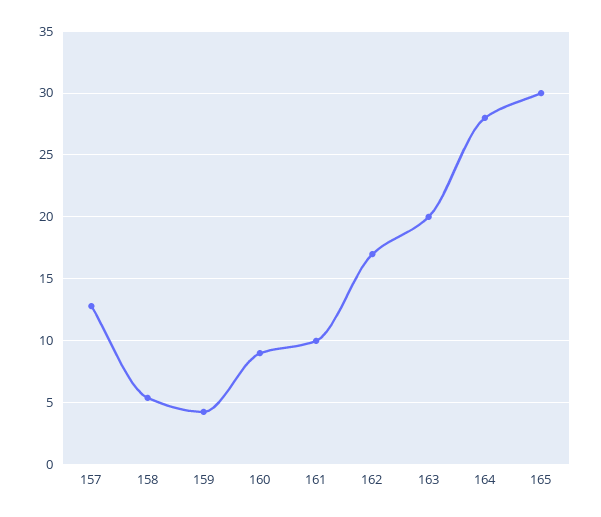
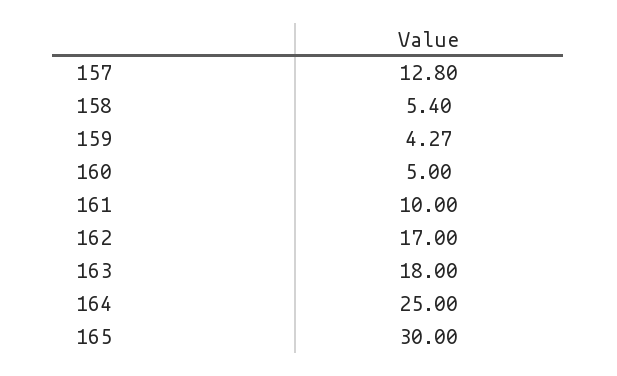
  {
    "157": 12.8,
    "158": 5.4,
    "159": 4.27,
-   "160": 9,
+   "160": 5,
    "161": 10,
    "162": 17,
-   "163": 20,
+   "163": 18,
-   "164": 28,
+   "164": 25,
    "165": 30
  }

